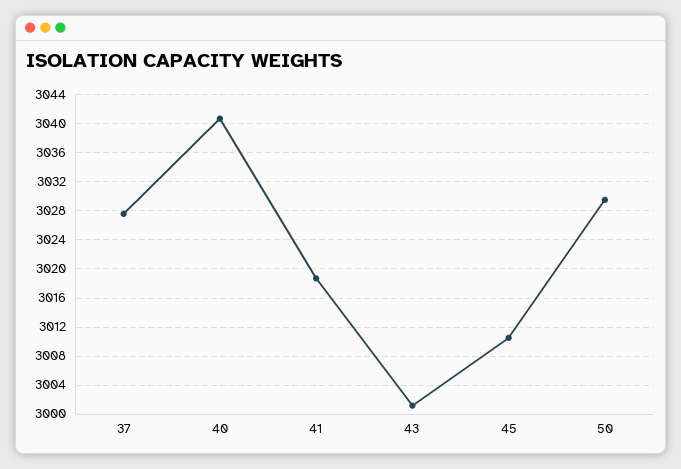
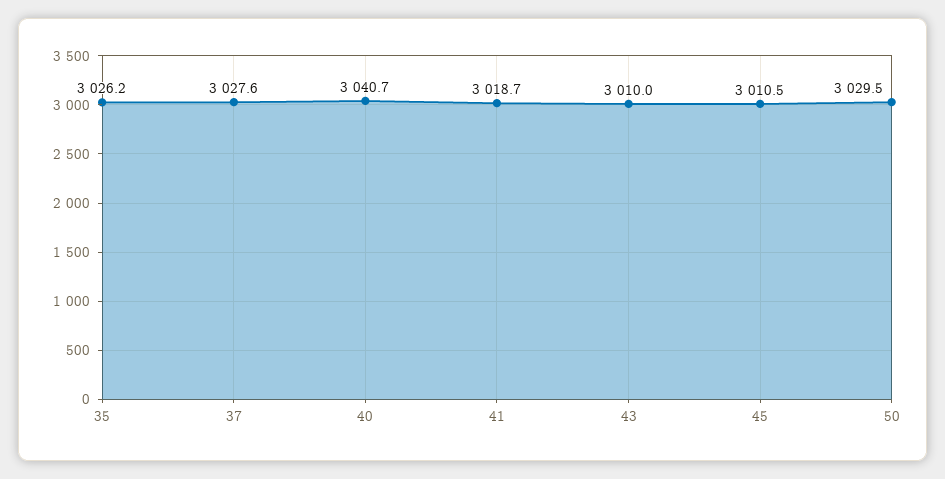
  {
    "37": 3027.6,
    "40": 3040.7,
    "41": 3018.7,
-   "43": 3001,
+   "43": 3010,
    "45": 3010.5,
-   "50": 3029.5
+   "50": 3029.5,
+   "35": 3026.2
  }

